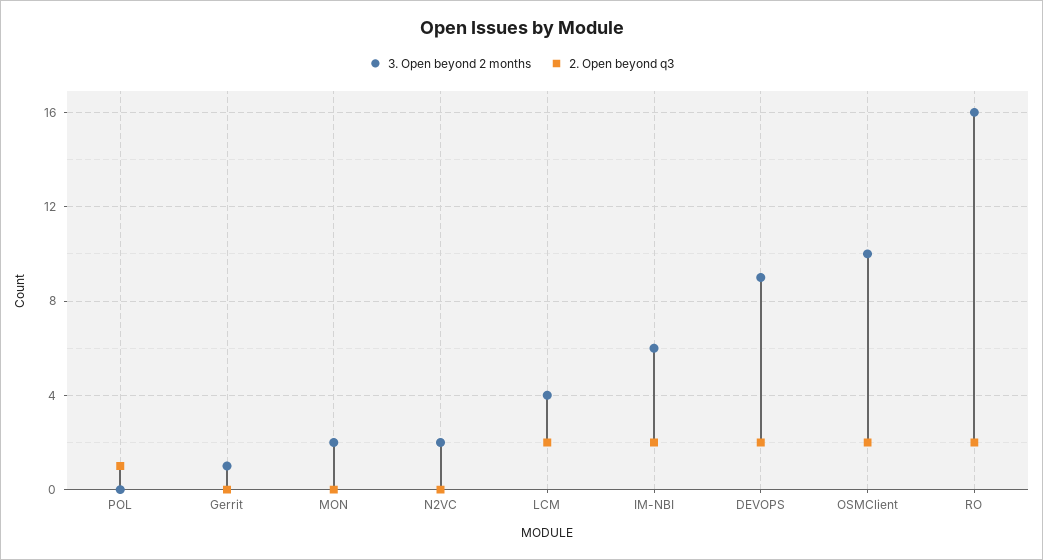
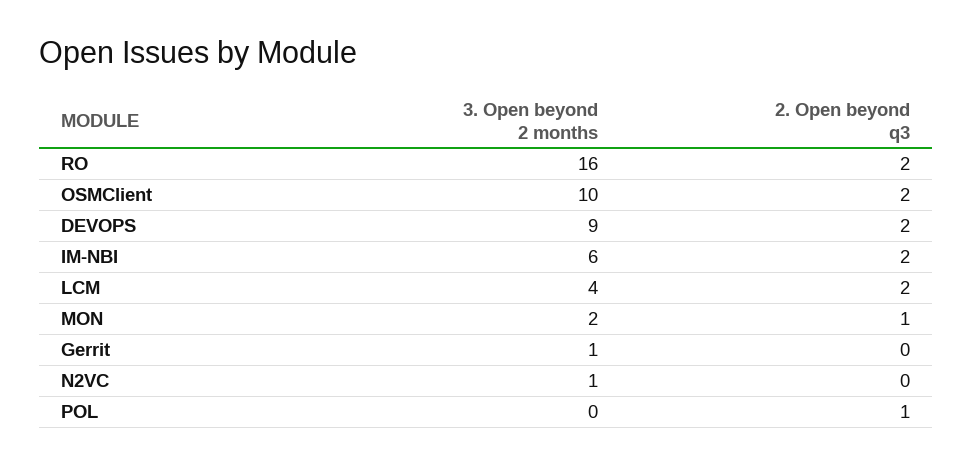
  {
    "3. Open beyond 2 months": {
      "POL": 0,
      "Gerrit": 1,
      "MON": 2,
-     "N2VC": 2,
+     "N2VC": 1,
      "LCM": 4,
      "IM-NBI": 6,
      "DEVOPS": 9,
      "OSMClient": 10,
      "RO": 16
    },
    "2. Open beyond q3": {
      "POL": 1,
      "Gerrit": 0,
-     "MON": 0,
+     "MON": 1,
      "N2VC": 0,
      "LCM": 2,
      "IM-NBI": 2,
      "DEVOPS": 2,
      "OSMClient": 2,
      "RO": 2
    }
  }

